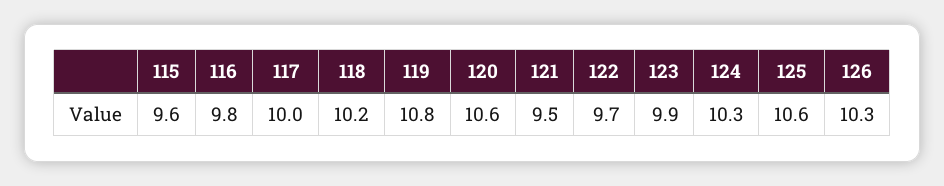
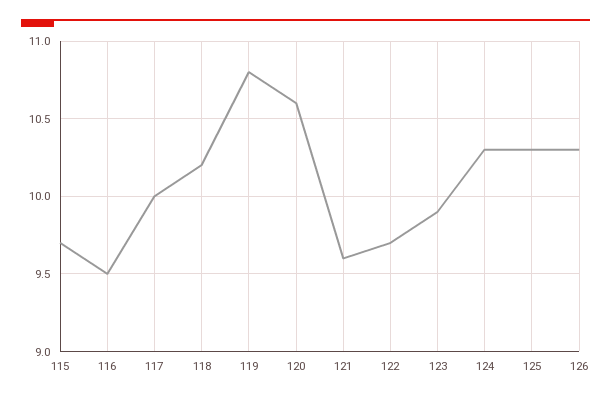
  {
-   "115": 9.6,
+   "115": 9.7,
-   "116": 9.8,
+   "116": 9.5,
    "117": 10,
    "118": 10.2,
    "119": 10.8,
    "120": 10.6,
-   "121": 9.5,
+   "121": 9.6,
    "122": 9.7,
    "123": 9.9,
    "124": 10.3,
-   "125": 10.6,
+   "125": 10.3,
    "126": 10.3
  }

